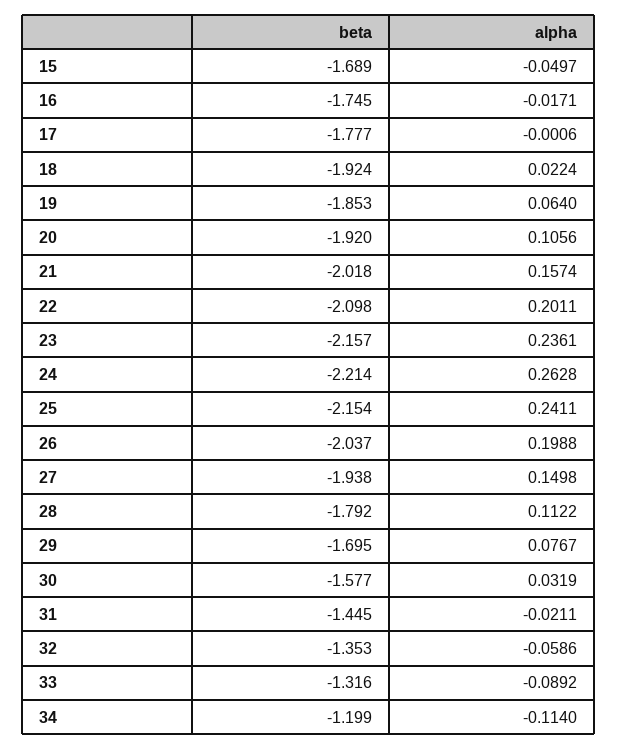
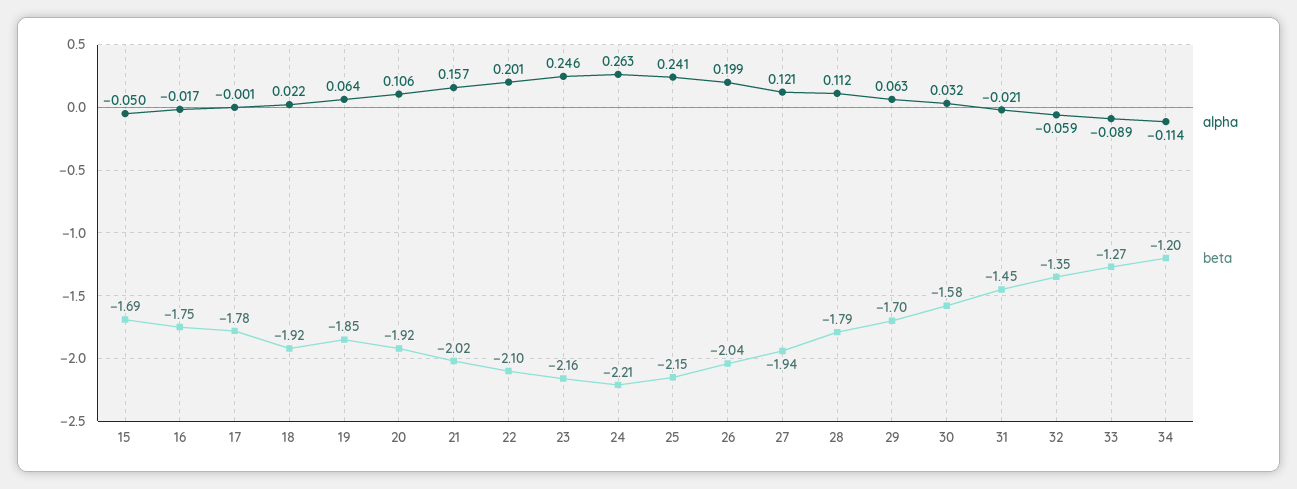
  {
    "beta": {
      "15": -1.689,
      "16": -1.745,
      "17": -1.777,
      "18": -1.924,
      "19": -1.853,
      "20": -1.92,
      "21": -2.018,
      "22": -2.098,
      "23": -2.157,
      "24": -2.214,
      "25": -2.154,
      "26": -2.037,
      "27": -1.938,
      "28": -1.792,
      "29": -1.695,
      "30": -1.577,
      "31": -1.445,
      "32": -1.353,
-     "33": -1.316,
+     "33": -1.27,
      "34": -1.199
    },
    "alpha": {
      "15": -0.0497,
      "16": -0.0171,
      "17": -0.0006,
      "18": 0.0224,
      "19": 0.064,
      "20": 0.1056,
      "21": 0.1574,
      "22": 0.2011,
-     "23": 0.2361,
+     "23": 0.246,
      "24": 0.2628,
      "25": 0.2411,
      "26": 0.1988,
-     "27": 0.1498,
+     "27": 0.121,
      "28": 0.1122,
-     "29": 0.0767,
+     "29": 0.063,
      "30": 0.0319,
      "31": -0.0211,
      "32": -0.0586,
      "33": -0.0892,
      "34": -0.114
    }
  }

